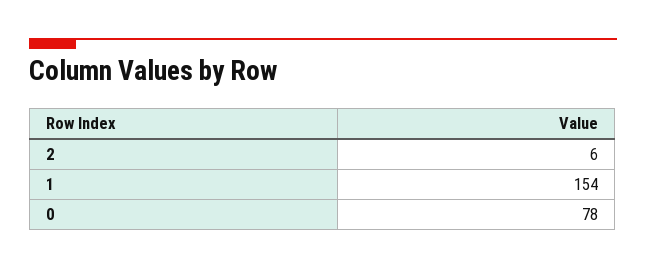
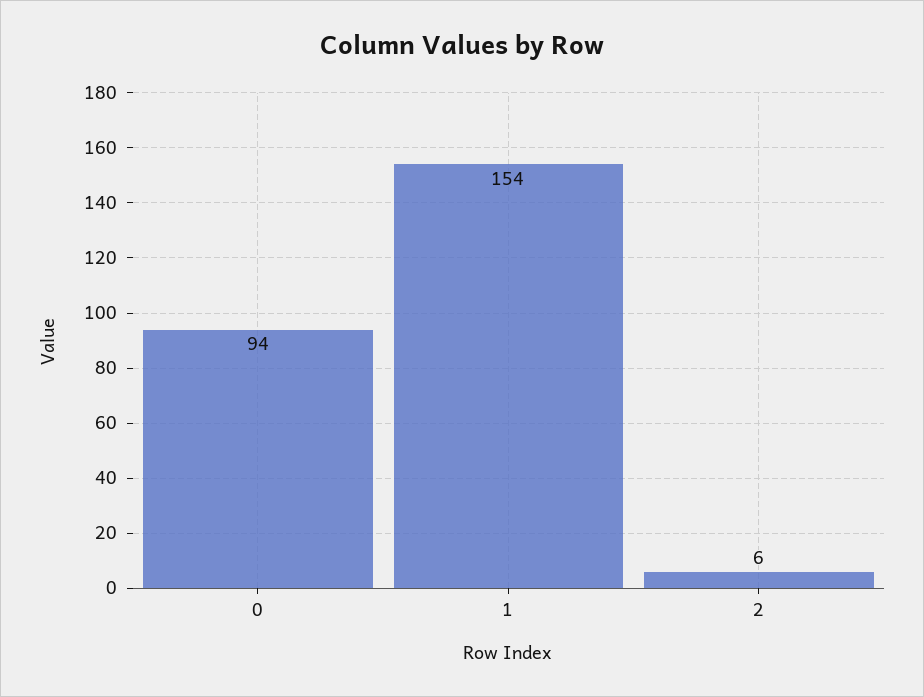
  {
    "2": 6,
    "1": 154,
-   "0": 78
+   "0": 94
  }

